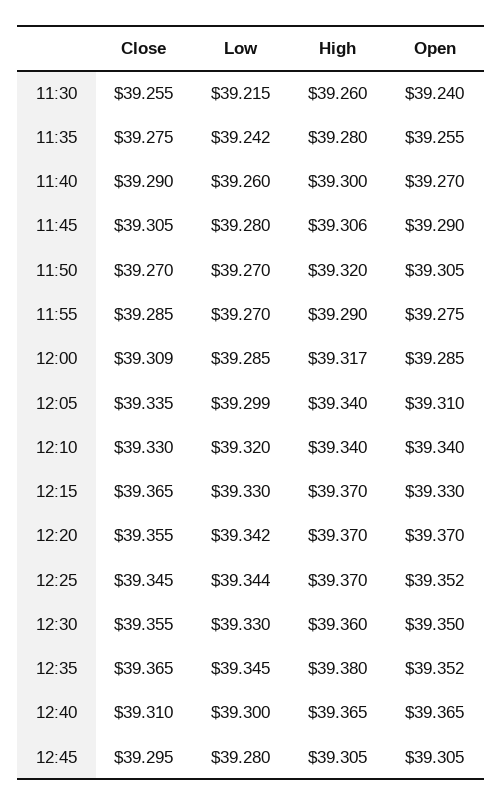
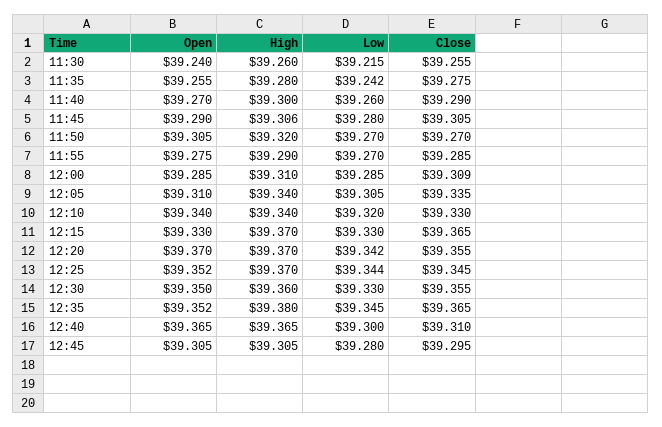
  {
    "Close": {
      "11:30": 39.255,
      "11:35": 39.275,
      "11:40": 39.29,
      "11:45": 39.305,
      "11:50": 39.27,
      "11:55": 39.285,
      "12:00": 39.309,
      "12:05": 39.335,
      "12:10": 39.33,
      "12:15": 39.365,
      "12:20": 39.355,
      "12:25": 39.345,
      "12:30": 39.355,
      "12:35": 39.365,
      "12:40": 39.31,
      "12:45": 39.295
    },
    "Low": {
      "11:30": 39.215,
      "11:35": 39.242,
      "11:40": 39.26,
      "11:45": 39.28,
      "11:50": 39.27,
      "11:55": 39.27,
      "12:00": 39.285,
-     "12:05": 39.299,
+     "12:05": 39.305,
      "12:10": 39.32,
      "12:15": 39.33,
      "12:20": 39.342,
      "12:25": 39.344,
      "12:30": 39.33,
      "12:35": 39.345,
      "12:40": 39.3,
      "12:45": 39.28
    },
    "High": {
      "11:30": 39.26,
      "11:35": 39.28,
      "11:40": 39.3,
      "11:45": 39.306,
      "11:50": 39.32,
      "11:55": 39.29,
-     "12:00": 39.317,
+     "12:00": 39.31,
      "12:05": 39.34,
      "12:10": 39.34,
      "12:15": 39.37,
      "12:20": 39.37,
      "12:25": 39.37,
      "12:30": 39.36,
      "12:35": 39.38,
      "12:40": 39.365,
      "12:45": 39.305
    },
    "Open": {
      "11:30": 39.24,
      "11:35": 39.255,
      "11:40": 39.27,
      "11:45": 39.29,
      "11:50": 39.305,
      "11:55": 39.275,
      "12:00": 39.285,
      "12:05": 39.31,
      "12:10": 39.34,
      "12:15": 39.33,
      "12:20": 39.37,
      "12:25": 39.352,
      "12:30": 39.35,
      "12:35": 39.352,
      "12:40": 39.365,
      "12:45": 39.305
    }
  }

